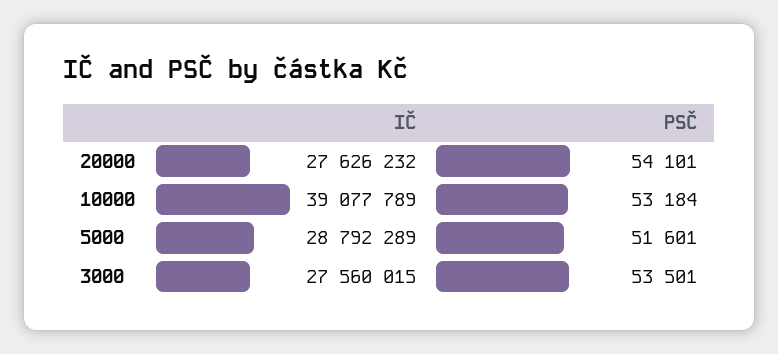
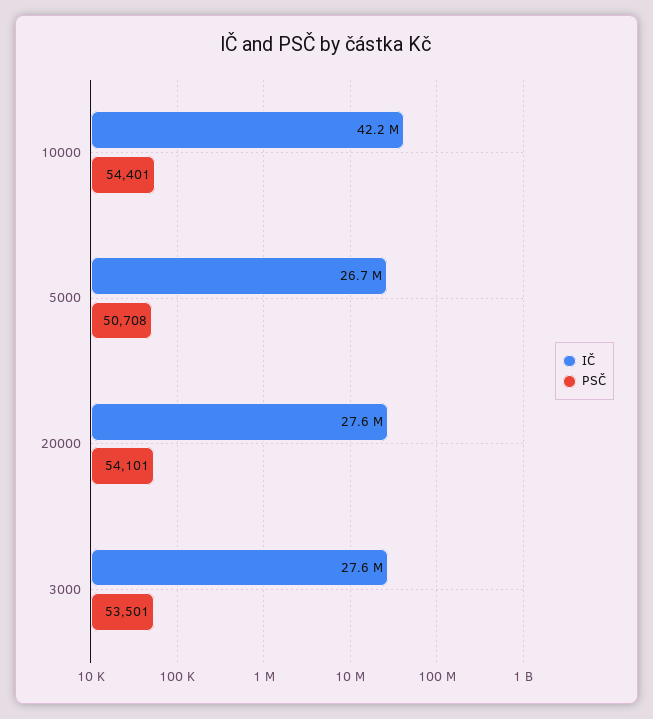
  {
    "IČ": {
      "20000": 27626232,
-     "10000": 39077789,
+     "10000": 42200000,
-     "5000": 28792289,
+     "5000": 26700000,
      "3000": 27560015
    },
    "PSČ": {
      "20000": 54101,
-     "10000": 53184,
+     "10000": 54401,
-     "5000": 51601,
+     "5000": 50708,
      "3000": 53501
    }
  }

